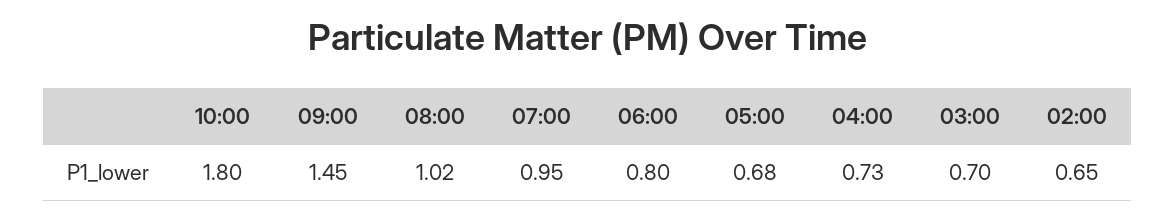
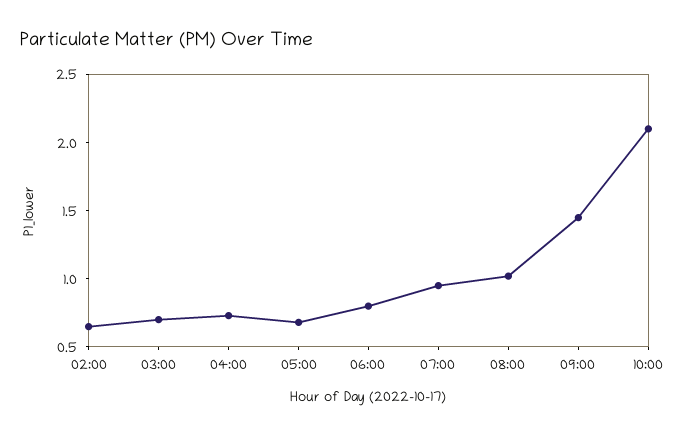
  {
-   "10:00": 1.8,
+   "10:00": 2.1,
    "09:00": 1.45,
    "08:00": 1.02,
    "07:00": 0.95,
    "06:00": 0.8,
    "05:00": 0.68,
    "04:00": 0.73,
    "03:00": 0.7,
    "02:00": 0.65
  }

